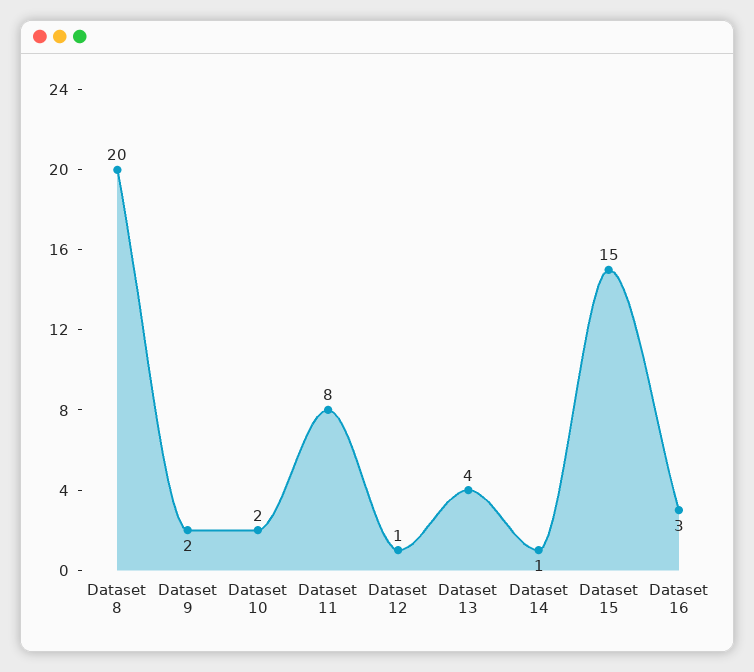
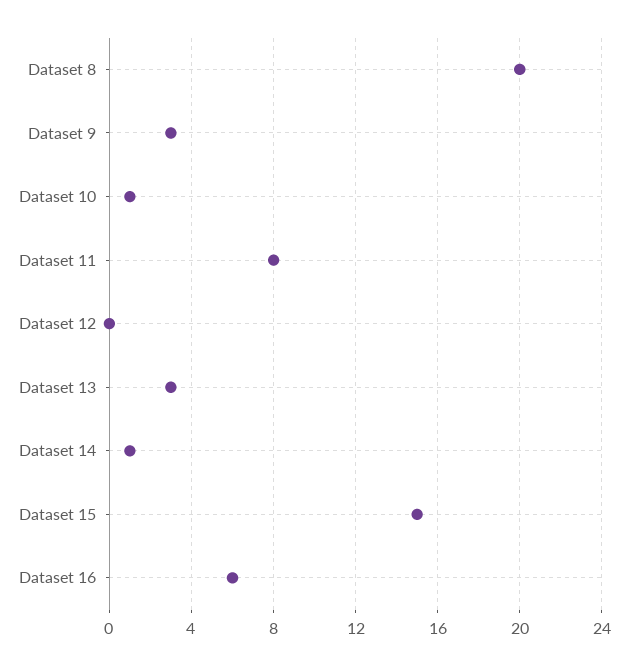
  {
    "Dataset 8": 20,
-   "Dataset 9": 2,
+   "Dataset 9": 3,
-   "Dataset 10": 2,
+   "Dataset 10": 1,
    "Dataset 11": 8,
-   "Dataset 12": 1,
+   "Dataset 12": 0,
-   "Dataset 13": 4,
+   "Dataset 13": 3,
    "Dataset 14": 1,
    "Dataset 15": 15,
-   "Dataset 16": 3
+   "Dataset 16": 6
  }

